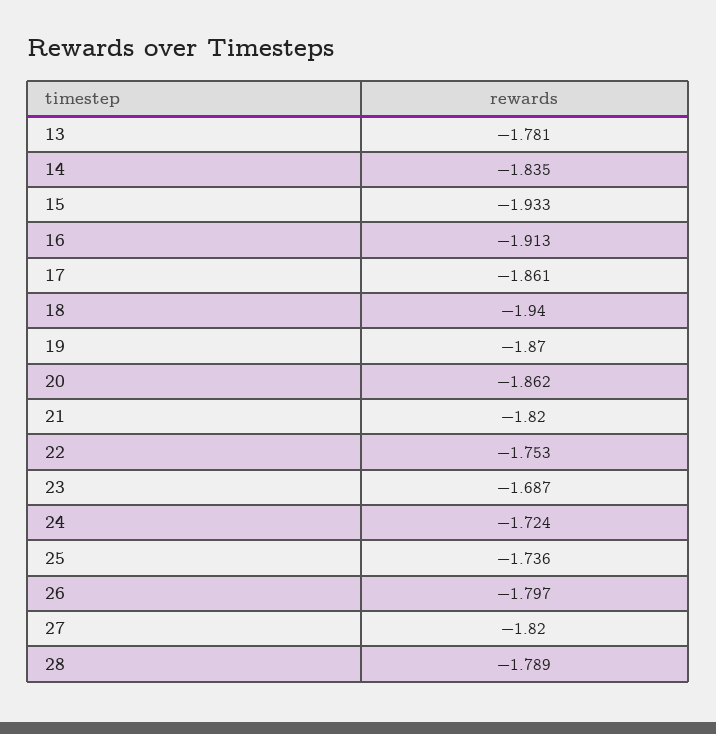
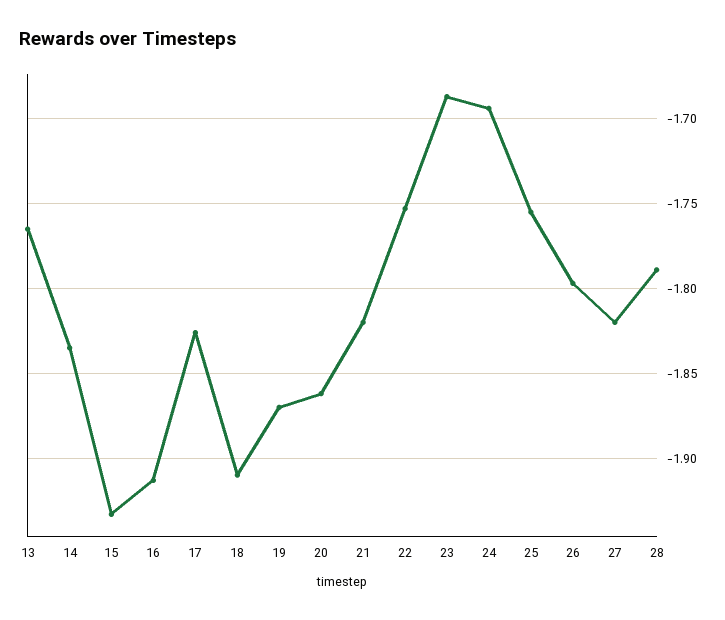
  {
-   "13": -1.781,
+   "13": -1.765,
    "14": -1.835,
    "15": -1.933,
    "16": -1.913,
-   "17": -1.861,
+   "17": -1.825,
-   "18": -1.94,
+   "18": -1.91,
    "19": -1.87,
    "20": -1.862,
    "21": -1.82,
    "22": -1.753,
    "23": -1.687,
-   "24": -1.724,
+   "24": -1.695,
-   "25": -1.736,
+   "25": -1.755,
    "26": -1.797,
    "27": -1.82,
    "28": -1.789
  }

